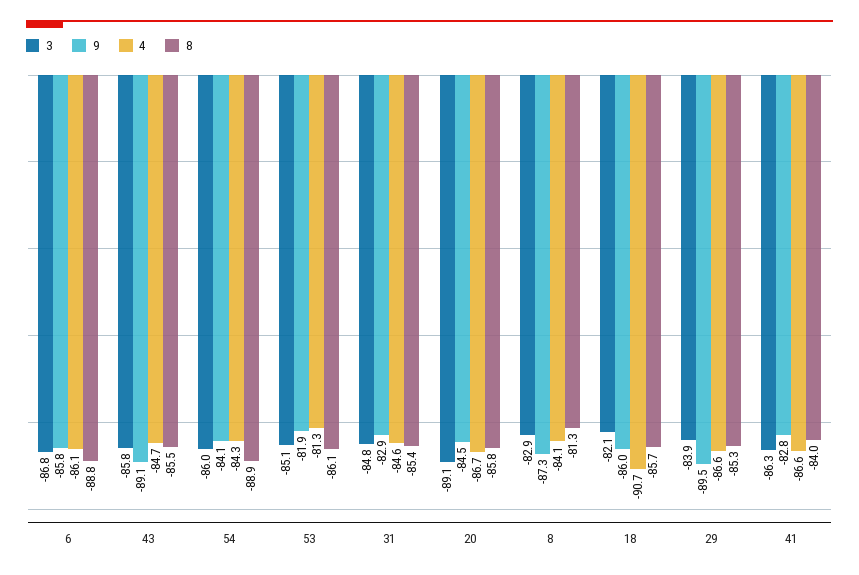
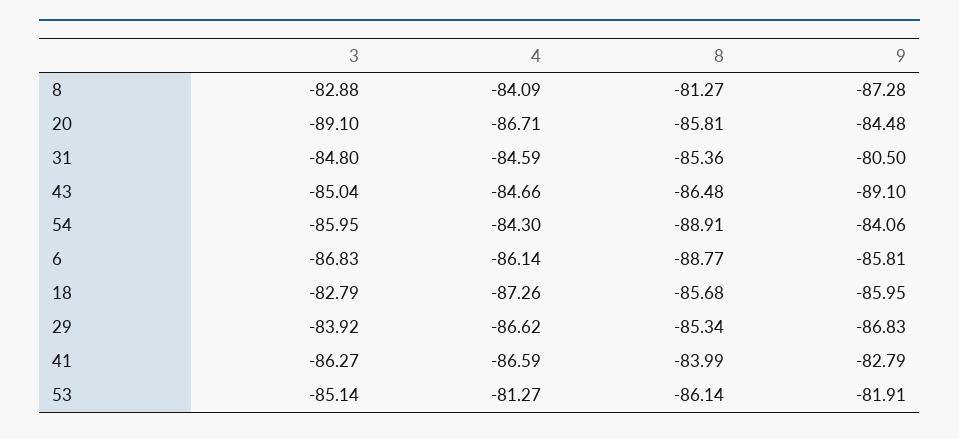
  {
    "3": {
      "6": -86.83,
-     "43": -85.8,
+     "43": -85.04,
      "54": -85.95,
      "53": -85.14,
      "31": -84.8,
      "20": -89.1,
      "8": -82.88,
-     "18": -82.1,
+     "18": -82.79,
      "29": -83.92,
      "41": -86.27
    },
    "9": {
      "6": -85.81,
      "43": -89.1,
      "54": -84.06,
      "53": -81.91,
-     "31": -82.9,
+     "31": -80.5,
      "20": -84.48,
      "8": -87.28,
      "18": -85.95,
-     "29": -89.5,
+     "29": -86.83,
      "41": -82.79
    },
    "4": {
      "6": -86.14,
      "43": -84.66,
      "54": -84.3,
      "53": -81.27,
      "31": -84.59,
      "20": -86.71,
      "8": -84.09,
-     "18": -90.7,
+     "18": -87.26,
      "29": -86.62,
      "41": -86.59
    },
    "8": {
      "6": -88.77,
-     "43": -85.5,
+     "43": -86.48,
      "54": -88.91,
      "53": -86.14,
      "31": -85.36,
      "20": -85.81,
      "8": -81.27,
      "18": -85.68,
      "29": -85.34,
      "41": -83.99
    }
  }

